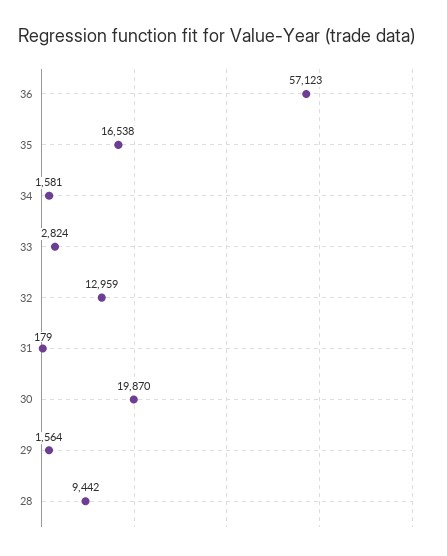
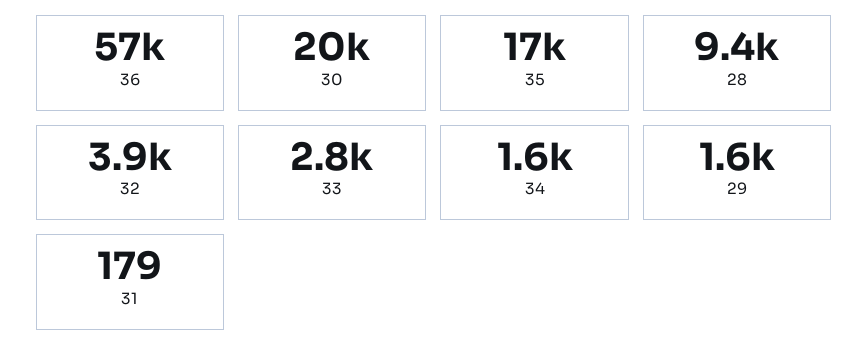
  {
    "36": 57123,
    "35": 16538,
    "34": 1581,
    "33": 2824,
-   "32": 12959,
+   "32": 3900,
    "31": 179,
    "30": 19870,
    "29": 1564,
    "28": 9442
  }

